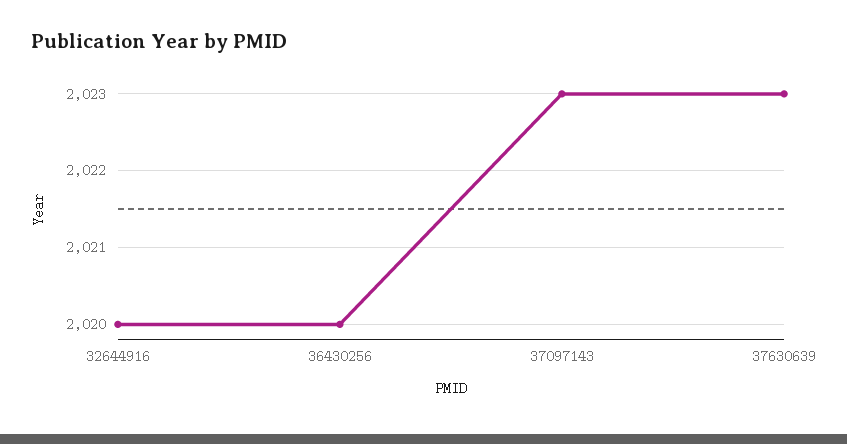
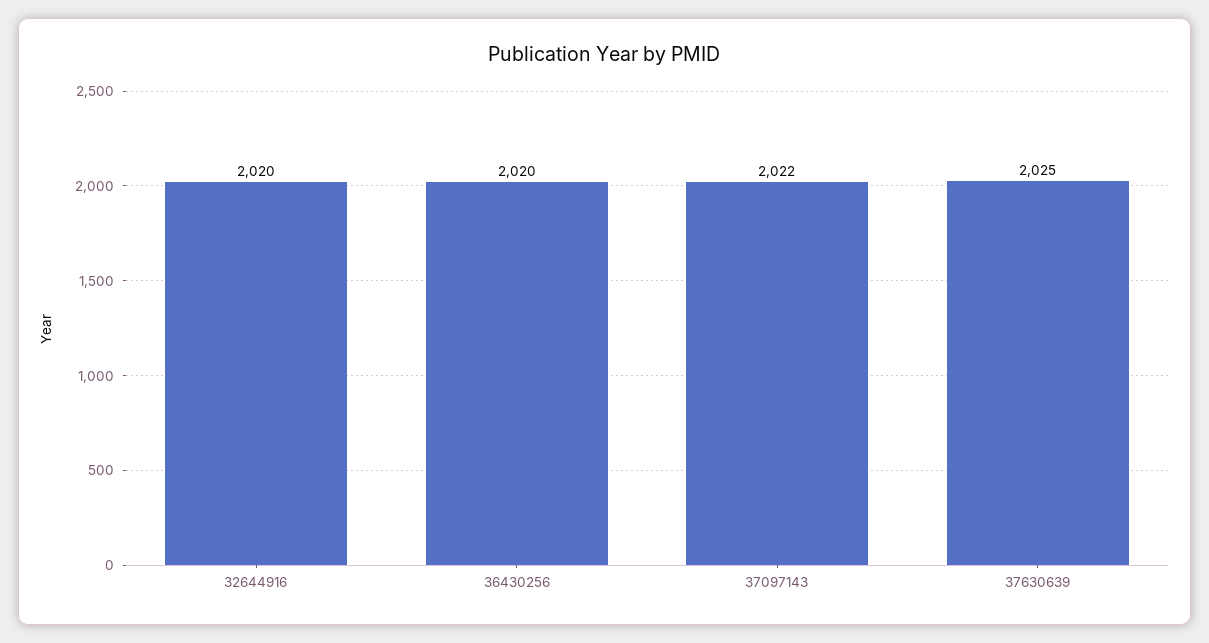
  {
    "32644916": 2020,
    "36430256": 2020,
-   "37097143": 2023,
+   "37097143": 2022,
-   "37630639": 2023
+   "37630639": 2025
  }

